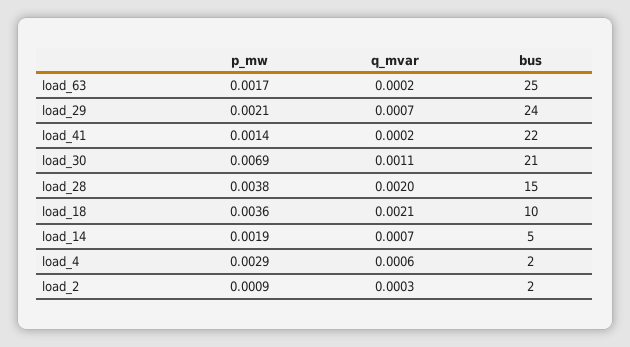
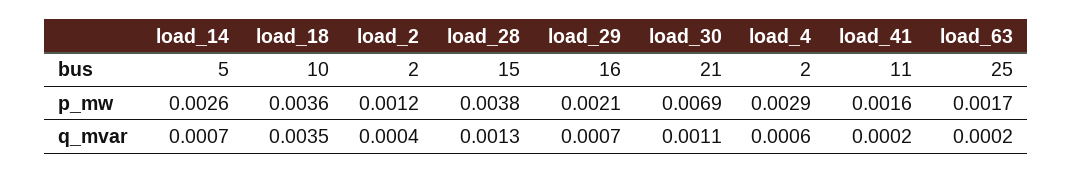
  {
    "p_mw": {
      "load_63": 0.0017,
      "load_29": 0.0021,
-     "load_41": 0.0014,
+     "load_41": 0.0016,
      "load_30": 0.0069,
      "load_28": 0.0038,
      "load_18": 0.0036,
-     "load_14": 0.0019,
+     "load_14": 0.0026,
      "load_4": 0.0029,
-     "load_2": 0.0009
+     "load_2": 0.0012
    },
    "q_mvar": {
      "load_63": 0.0002,
      "load_29": 0.0007,
      "load_41": 0.0002,
      "load_30": 0.0011,
-     "load_28": 0.002,
+     "load_28": 0.0013,
-     "load_18": 0.0021,
+     "load_18": 0.0035,
      "load_14": 0.0007,
      "load_4": 0.0006,
-     "load_2": 0.0003
+     "load_2": 0.0004
    },
    "bus": {
      "load_63": 25,
-     "load_29": 24,
+     "load_29": 16,
-     "load_41": 22,
+     "load_41": 11,
      "load_30": 21,
      "load_28": 15,
      "load_18": 10,
      "load_14": 5,
      "load_4": 2,
      "load_2": 2
    }
  }

